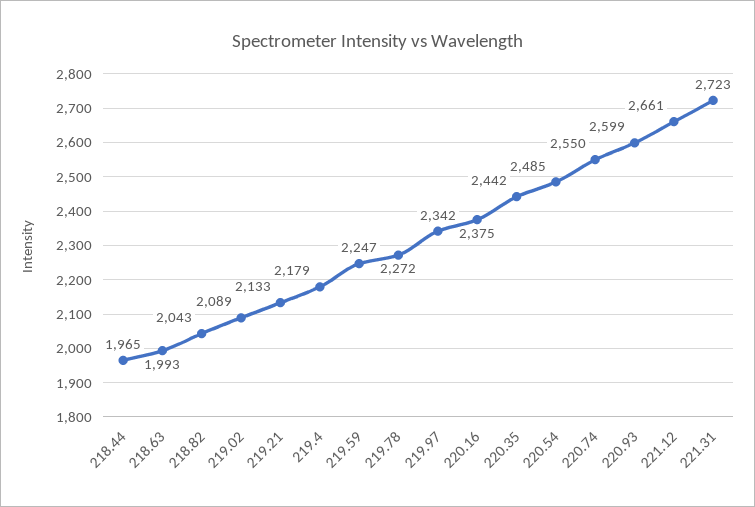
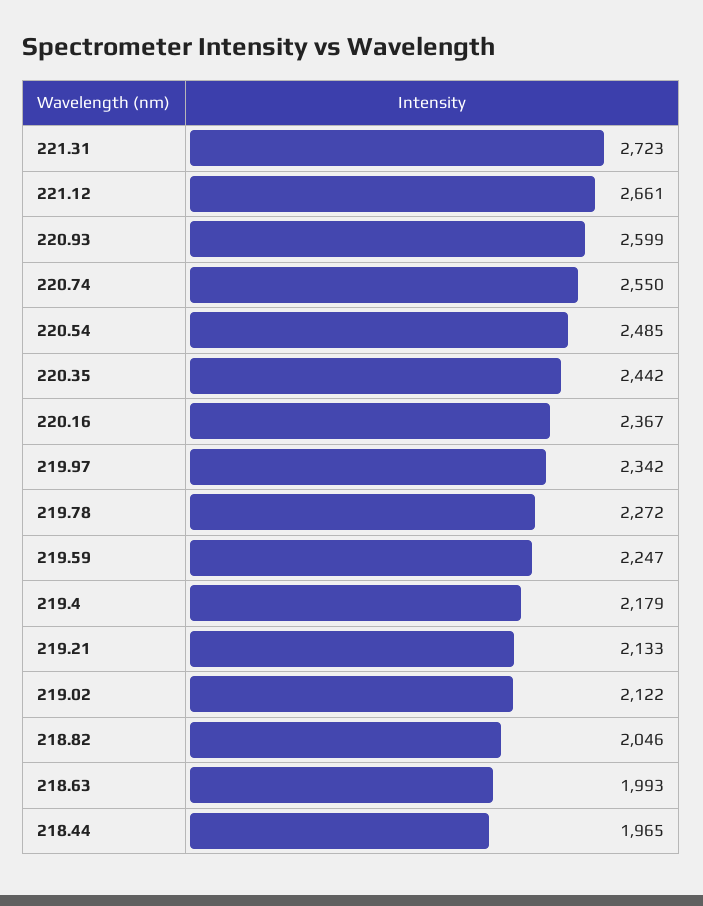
  {
    "218.44": 1965,
    "218.63": 1993,
-   "218.82": 2043,
+   "218.82": 2046,
-   "219.02": 2089,
+   "219.02": 2122,
    "219.21": 2133,
    "219.4": 2179,
    "219.59": 2247,
    "219.78": 2272,
    "219.97": 2342,
-   "220.16": 2375,
+   "220.16": 2367,
    "220.35": 2442,
    "220.54": 2485,
    "220.74": 2550,
    "220.93": 2599,
    "221.12": 2661,
    "221.31": 2723
  }

